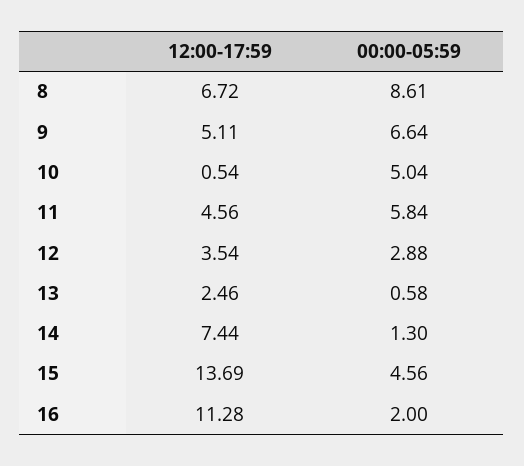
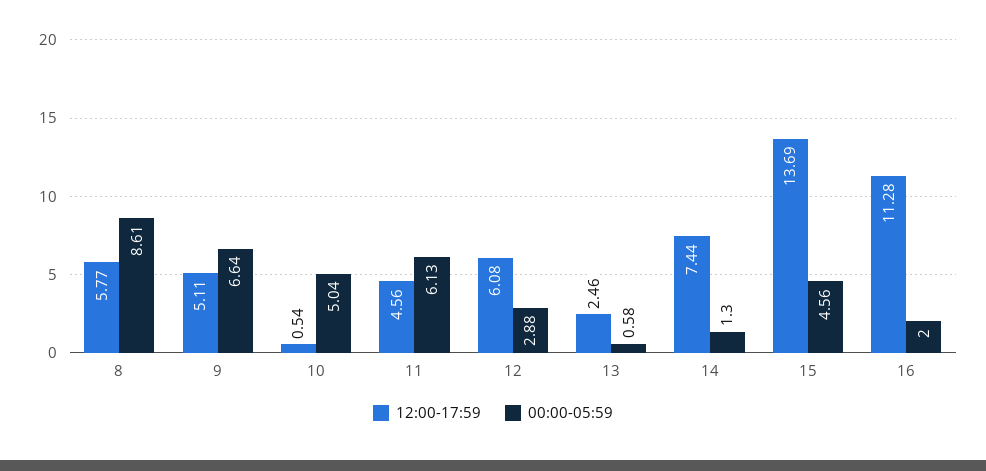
  {
    "12:00-17:59": {
-     "8": 6.72,
+     "8": 5.77,
      "9": 5.11,
      "10": 0.54,
      "11": 4.56,
-     "12": 3.54,
+     "12": 6.08,
      "13": 2.46,
      "14": 7.44,
      "15": 13.69,
      "16": 11.28
    },
    "00:00-05:59": {
      "8": 8.61,
      "9": 6.64,
      "10": 5.04,
-     "11": 5.84,
+     "11": 6.13,
      "12": 2.88,
      "13": 0.58,
      "14": 1.3,
      "15": 4.56,
      "16": 2
    }
  }

